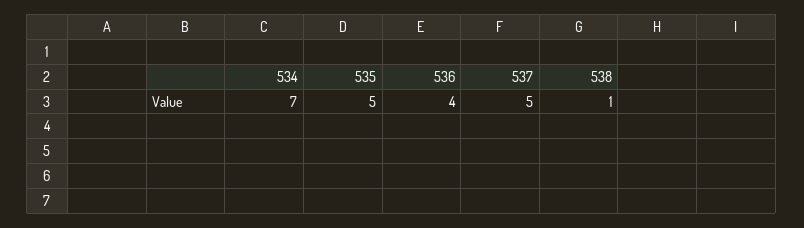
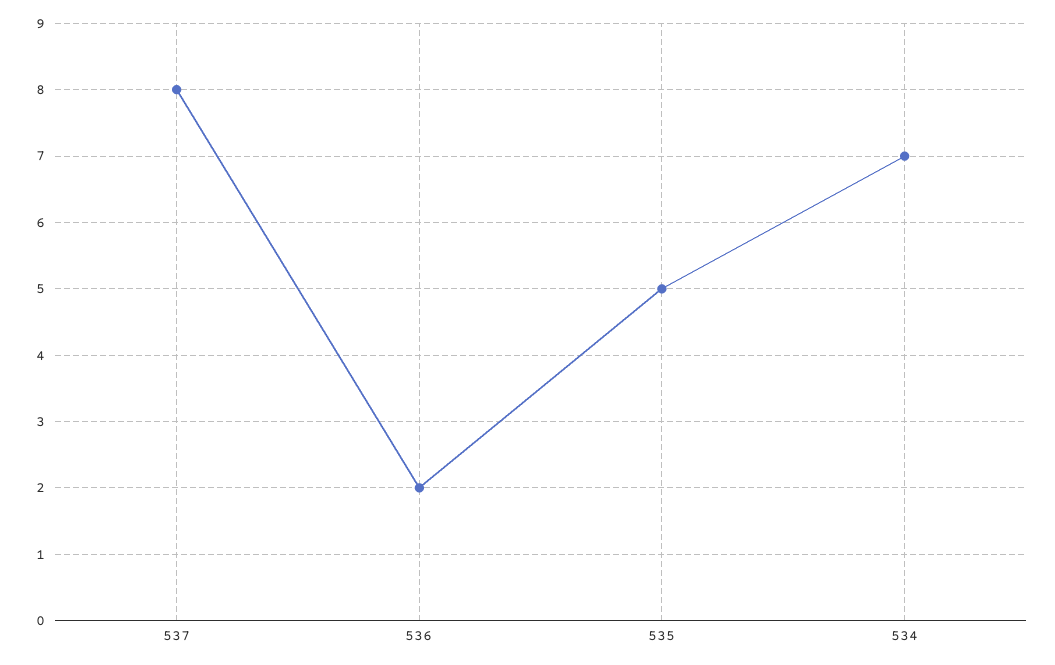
  {
    "534": 7,
    "535": 5,
-   "536": 4,
+   "536": 2,
-   "537": 5,
+   "537": 8
-   "538": 1
  }

